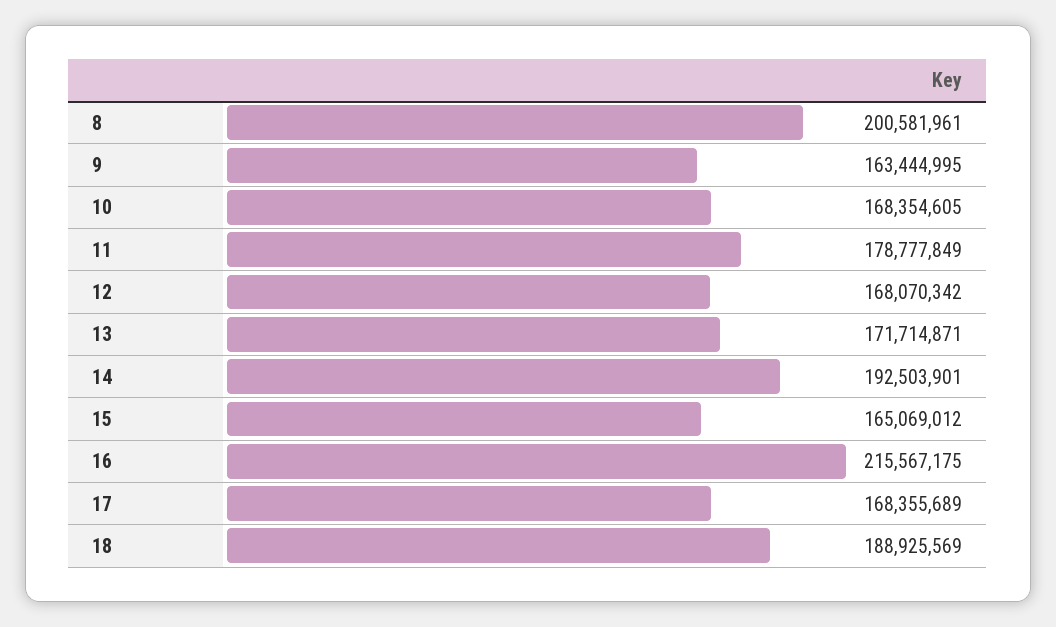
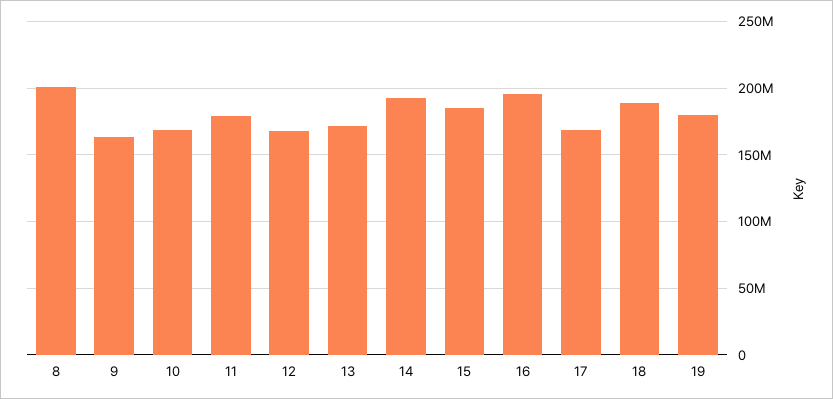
  {
    "8": 200581961,
    "9": 163444995,
    "10": 168354605,
    "11": 178777849,
    "12": 168070342,
    "13": 171714871,
    "14": 192503901,
-   "15": 165069012,
+   "15": 185000000,
-   "16": 215567175,
+   "16": 195000000,
    "17": 168355689,
-   "18": 188925569
+   "18": 188925569,
+   "19": 180000000
  }

